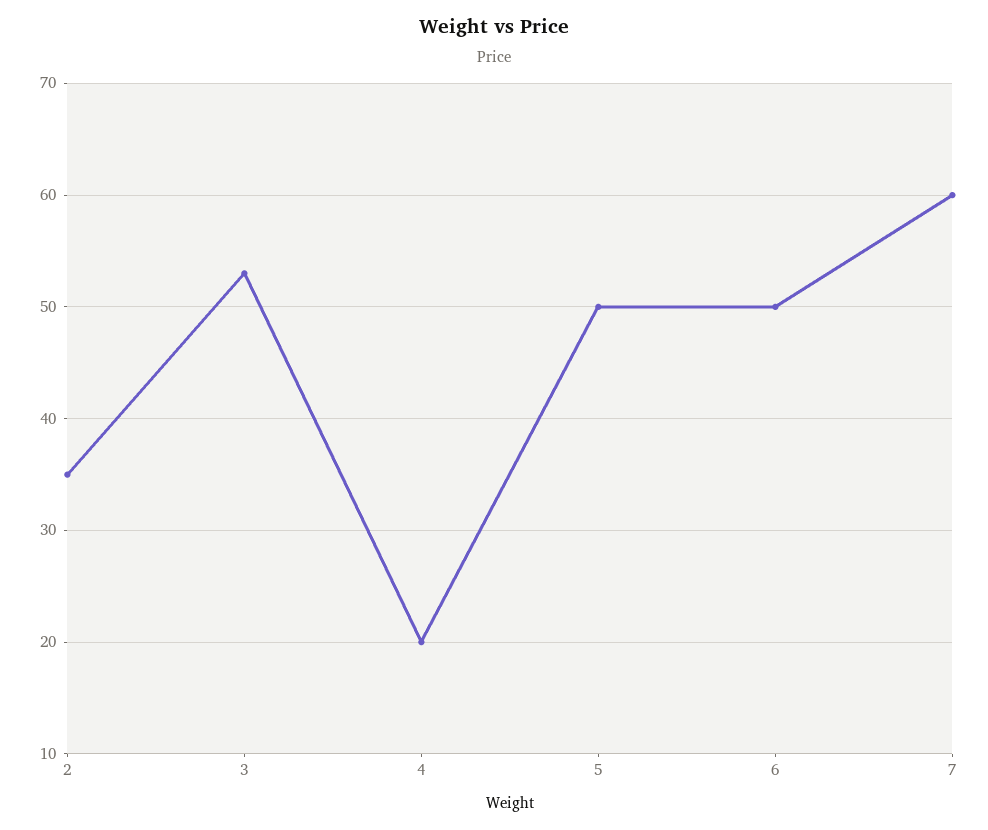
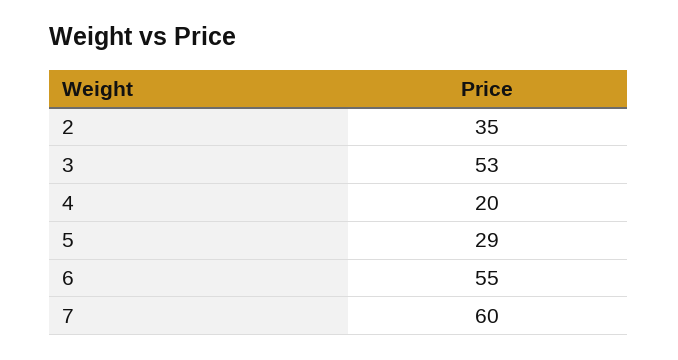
  {
    "2": 35,
    "3": 53,
    "4": 20,
-   "5": 50,
+   "5": 29,
-   "6": 50,
+   "6": 55,
    "7": 60
  }

